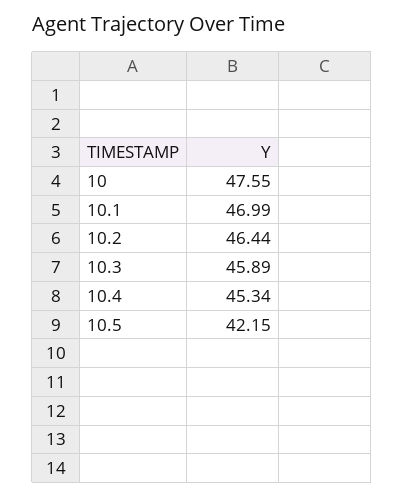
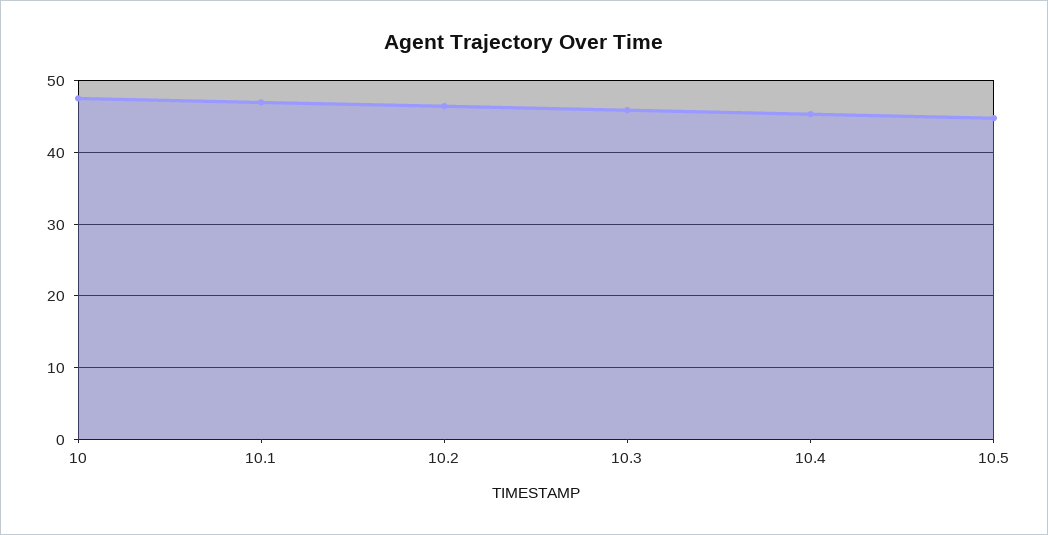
  {
    "10": 47.55,
    "10.1": 46.99,
    "10.2": 46.44,
    "10.3": 45.89,
    "10.4": 45.34,
-   "10.5": 42.15
+   "10.5": 45
  }

